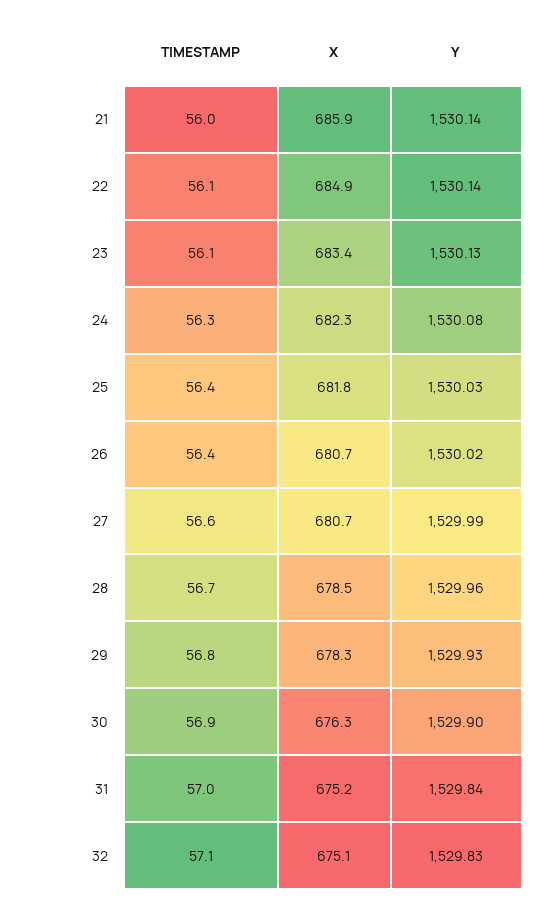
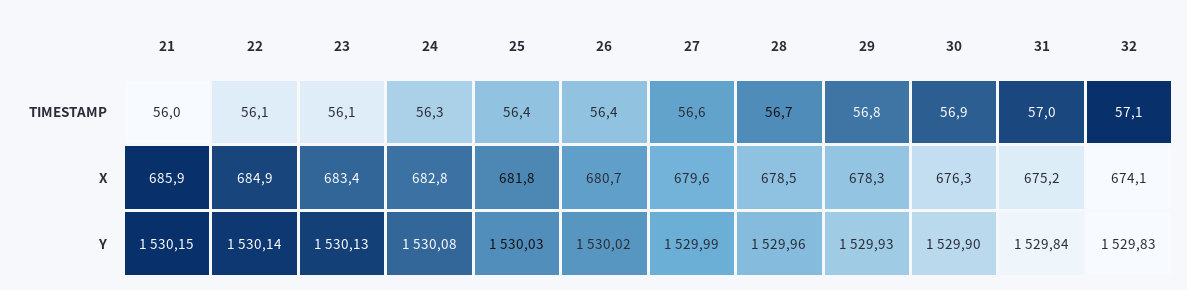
  {
    "TIMESTAMP": {
      "21": 56,
      "22": 56.1,
      "23": 56.1,
      "24": 56.3,
      "25": 56.4,
      "26": 56.4,
      "27": 56.6,
      "28": 56.7,
      "29": 56.8,
      "30": 56.9,
      "31": 57,
      "32": 57.1
    },
    "X": {
      "21": 685.9,
      "22": 684.9,
      "23": 683.4,
-     "24": 682.3,
+     "24": 682.8,
      "25": 681.8,
      "26": 680.7,
-     "27": 680.7,
+     "27": 679.6,
      "28": 678.5,
      "29": 678.3,
      "30": 676.3,
      "31": 675.2,
-     "32": 675.1
+     "32": 674.1
    },
    "Y": {
-     "21": 1530.14,
+     "21": 1530.15,
      "22": 1530.14,
      "23": 1530.13,
      "24": 1530.08,
      "25": 1530.03,
      "26": 1530.02,
      "27": 1529.99,
      "28": 1529.96,
      "29": 1529.93,
      "30": 1529.9,
      "31": 1529.84,
      "32": 1529.83
    }
  }

